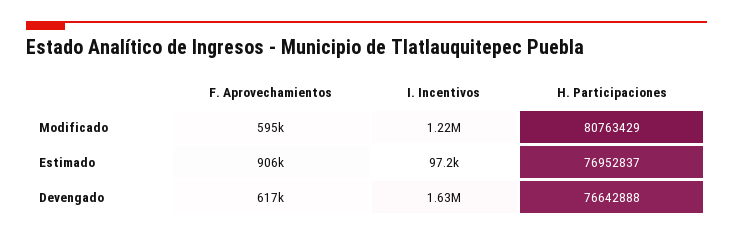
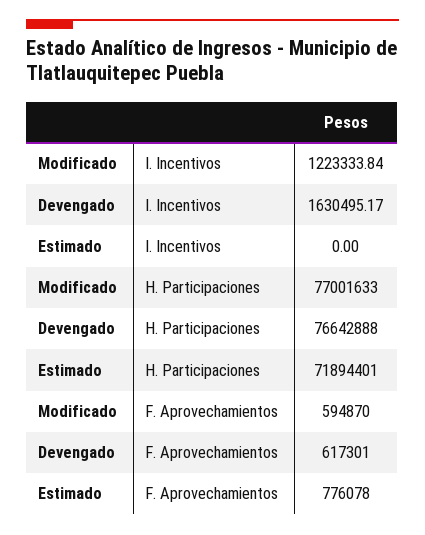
  {
    "F. Aprovechamientos": {
      "Modificado": 594870,
-     "Estimado": 906000,
+     "Estimado": 776078,
      "Devengado": 617301
    },
    "I. Incentivos": {
      "Modificado": 1223333.84,
-     "Estimado": 97200,
+     "Estimado": 0,
      "Devengado": 1630495.17
    },
    "H. Participaciones": {
-     "Modificado": 80763429,
+     "Modificado": 77001633,
-     "Estimado": 76952837,
+     "Estimado": 71894401,
      "Devengado": 76642888
    }
  }

